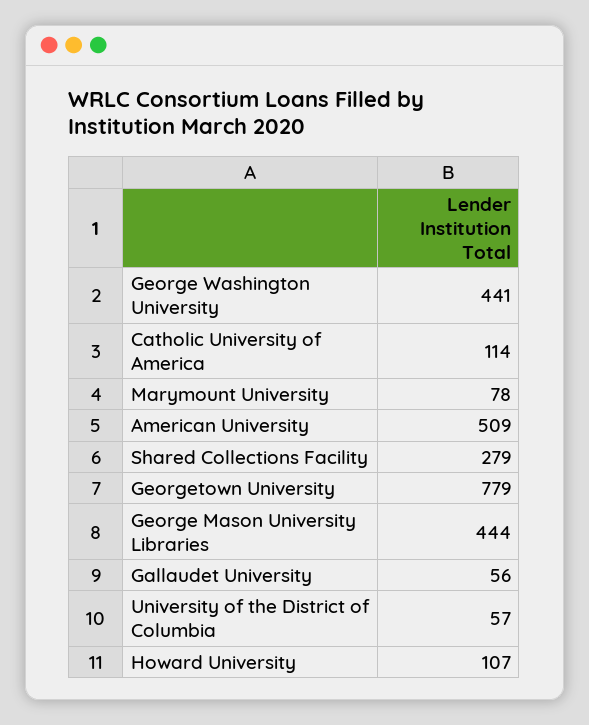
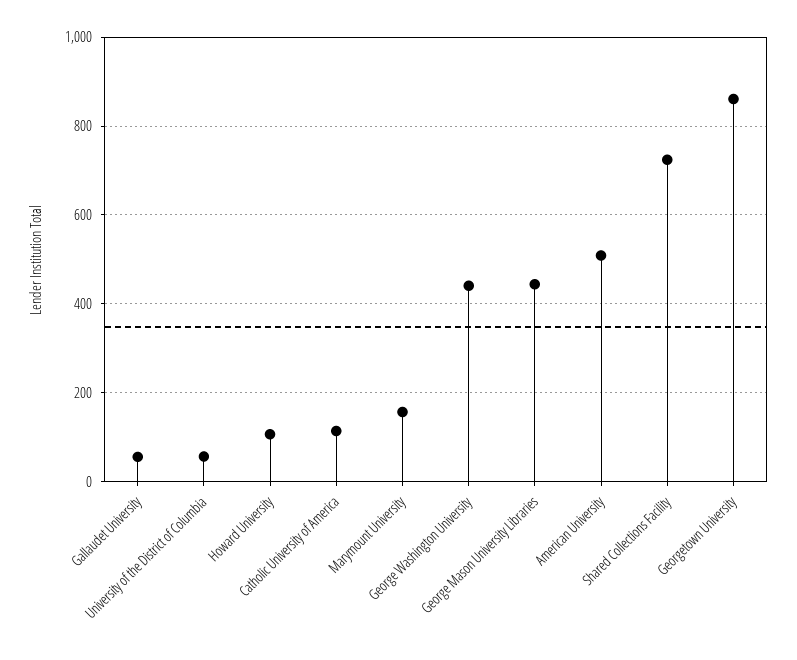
  {
    "George Washington University": 441,
    "Catholic University of America": 114,
-   "Marymount University": 78,
+   "Marymount University": 160,
    "American University": 509,
-   "Shared Collections Facility": 279,
+   "Shared Collections Facility": 720,
-   "Georgetown University": 779,
+   "Georgetown University": 860,
    "George Mason University Libraries": 444,
    "Gallaudet University": 56,
    "University of the District of Columbia": 57,
    "Howard University": 107
  }

